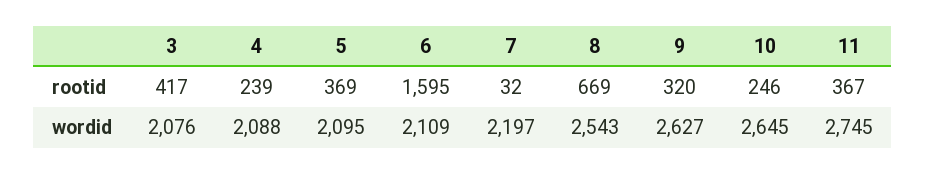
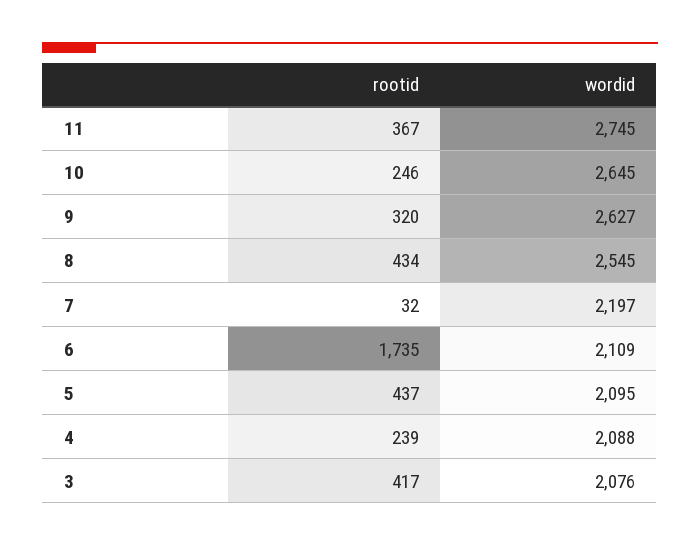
  {
    "3": {
      "rootid": 417,
      "wordid": 2076
    },
    "4": {
      "rootid": 239,
      "wordid": 2088
    },
    "5": {
-     "rootid": 369,
+     "rootid": 437,
      "wordid": 2095
    },
    "6": {
-     "rootid": 1595,
+     "rootid": 1735,
      "wordid": 2109
    },
    "7": {
      "rootid": 32,
      "wordid": 2197
    },
    "8": {
-     "rootid": 669,
+     "rootid": 434,
-     "wordid": 2543
+     "wordid": 2545
    },
    "9": {
      "rootid": 320,
      "wordid": 2627
    },
    "10": {
      "rootid": 246,
      "wordid": 2645
    },
    "11": {
      "rootid": 367,
      "wordid": 2745
    }
  }

